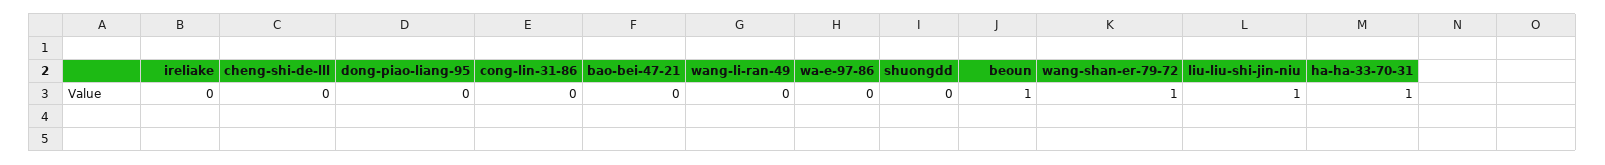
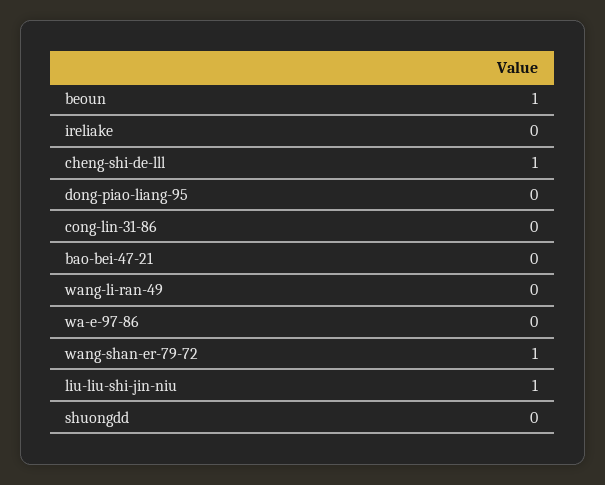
  {
    "ireliake": 0,
-   "cheng-shi-de-lll": 0,
+   "cheng-shi-de-lll": 1,
    "dong-piao-liang-95": 0,
    "cong-lin-31-86": 0,
    "bao-bei-47-21": 0,
    "wang-li-ran-49": 0,
    "wa-e-97-86": 0,
    "shuongdd": 0,
    "beoun": 1,
    "wang-shan-er-79-72": 1,
-   "liu-liu-shi-jin-niu": 1,
+   "liu-liu-shi-jin-niu": 1
-   "ha-ha-33-70-31": 1
  }

